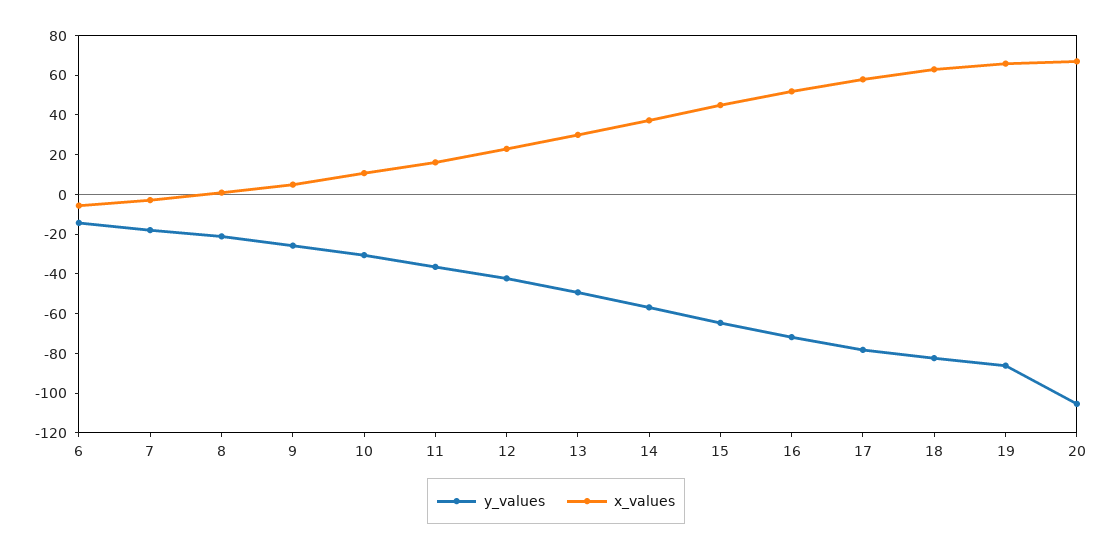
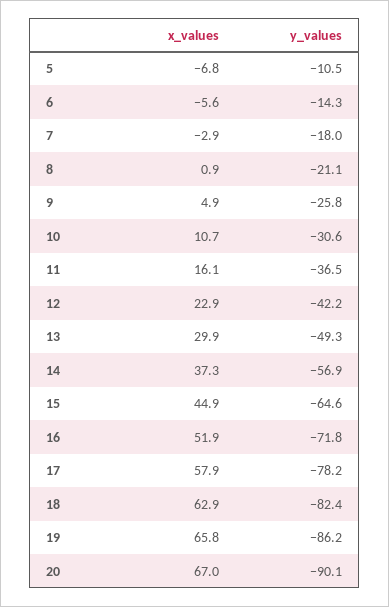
  {
    "y_values": {
      "6": -14.3,
      "7": -18,
      "8": -21.1,
      "9": -25.8,
      "10": -30.6,
      "11": -36.5,
      "12": -42.2,
      "13": -49.3,
      "14": -56.9,
      "15": -64.6,
      "16": -71.8,
      "17": -78.2,
      "18": -82.4,
      "19": -86.2,
-     "20": -105
+     "20": -90.1,
+     "5": -10.5
    },
    "x_values": {
      "6": -5.6,
      "7": -2.9,
      "8": 0.9,
      "9": 4.9,
      "10": 10.7,
      "11": 16.1,
      "12": 22.9,
      "13": 29.9,
      "14": 37.3,
      "15": 44.9,
      "16": 51.9,
      "17": 57.9,
      "18": 62.9,
      "19": 65.8,
-     "20": 67
+     "20": 67,
+     "5": -6.8
    }
  }

